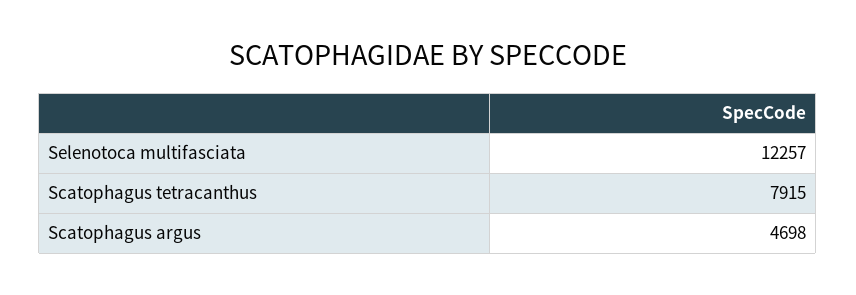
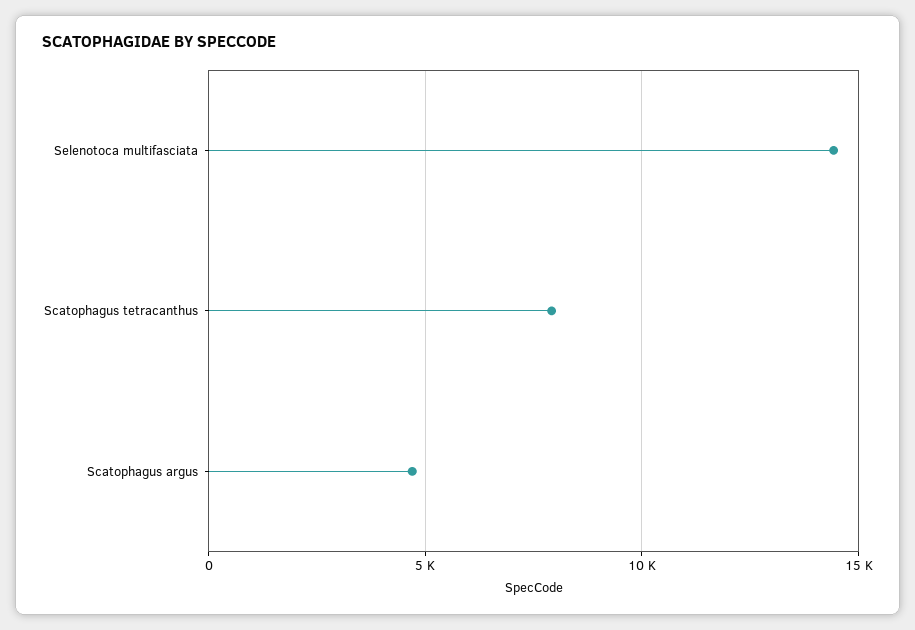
  {
-   "Selenotoca multifasciata": 12257,
+   "Selenotoca multifasciata": 14500,
    "Scatophagus tetracanthus": 7915,
    "Scatophagus argus": 4698
  }

